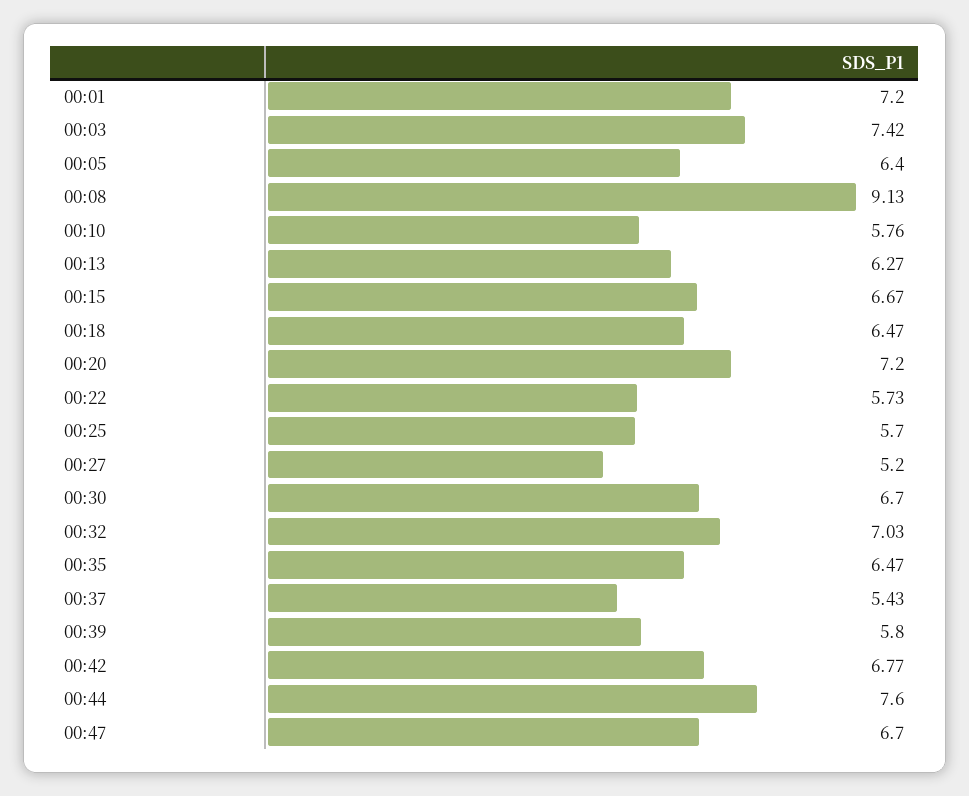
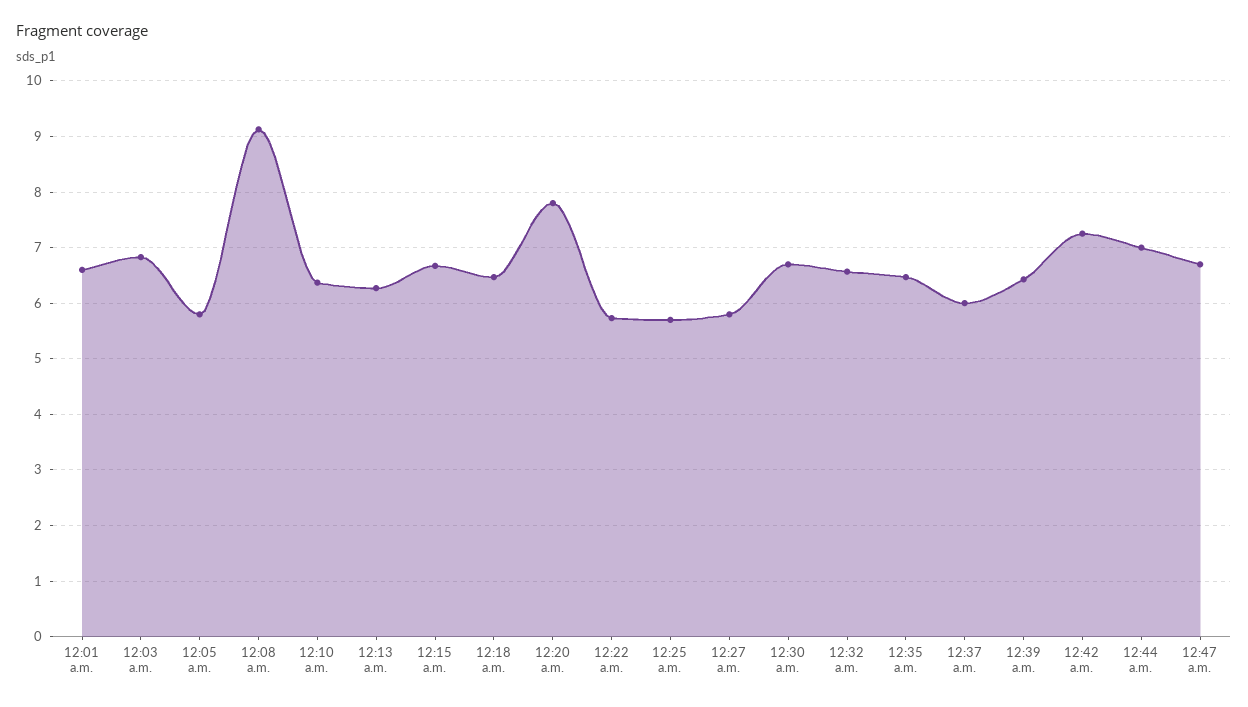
  {
-   "00:01": 7.2,
+   "00:01": 6.6,
-   "00:03": 7.42,
+   "00:03": 6.8,
-   "00:05": 6.4,
+   "00:05": 5.8,
    "00:08": 9.13,
-   "00:10": 5.76,
+   "00:10": 6.4,
    "00:13": 6.27,
    "00:15": 6.67,
    "00:18": 6.47,
-   "00:20": 7.2,
+   "00:20": 7.8,
    "00:22": 5.73,
    "00:25": 5.7,
-   "00:27": 5.2,
+   "00:27": 5.8,
    "00:30": 6.7,
-   "00:32": 7.03,
+   "00:32": 6.6,
    "00:35": 6.47,
-   "00:37": 5.43,
+   "00:37": 6,
-   "00:39": 5.8,
+   "00:39": 6.4,
-   "00:42": 6.77,
+   "00:42": 7.2,
-   "00:44": 7.6,
+   "00:44": 7,
    "00:47": 6.7
  }

